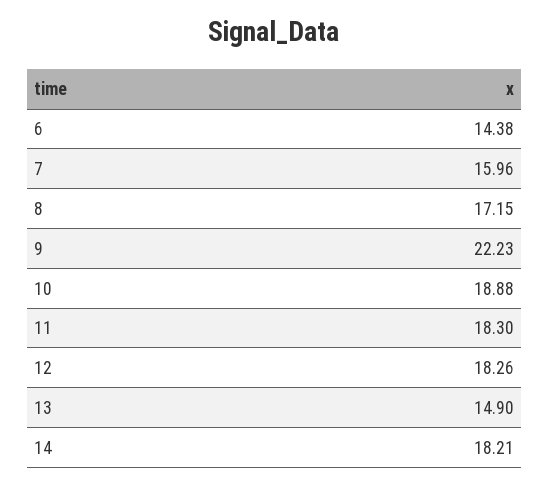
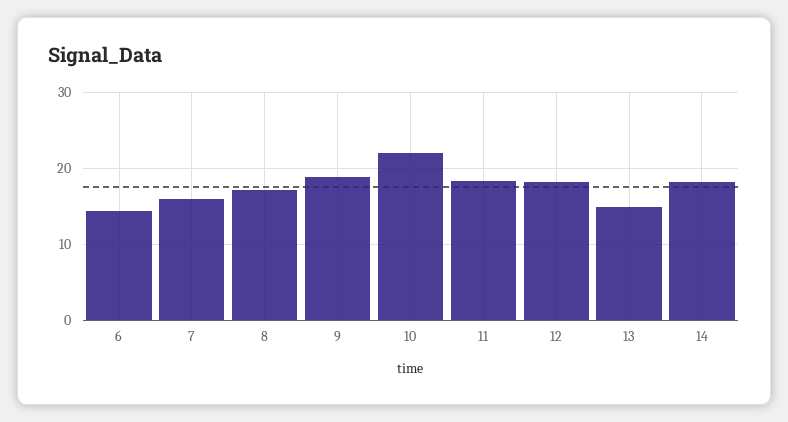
  {
    "6": 14.38,
    "7": 15.96,
    "8": 17.15,
-   "9": 22.23,
+   "9": 19,
-   "10": 18.88,
+   "10": 22,
    "11": 18.3,
    "12": 18.26,
    "13": 14.9,
    "14": 18.21
  }

